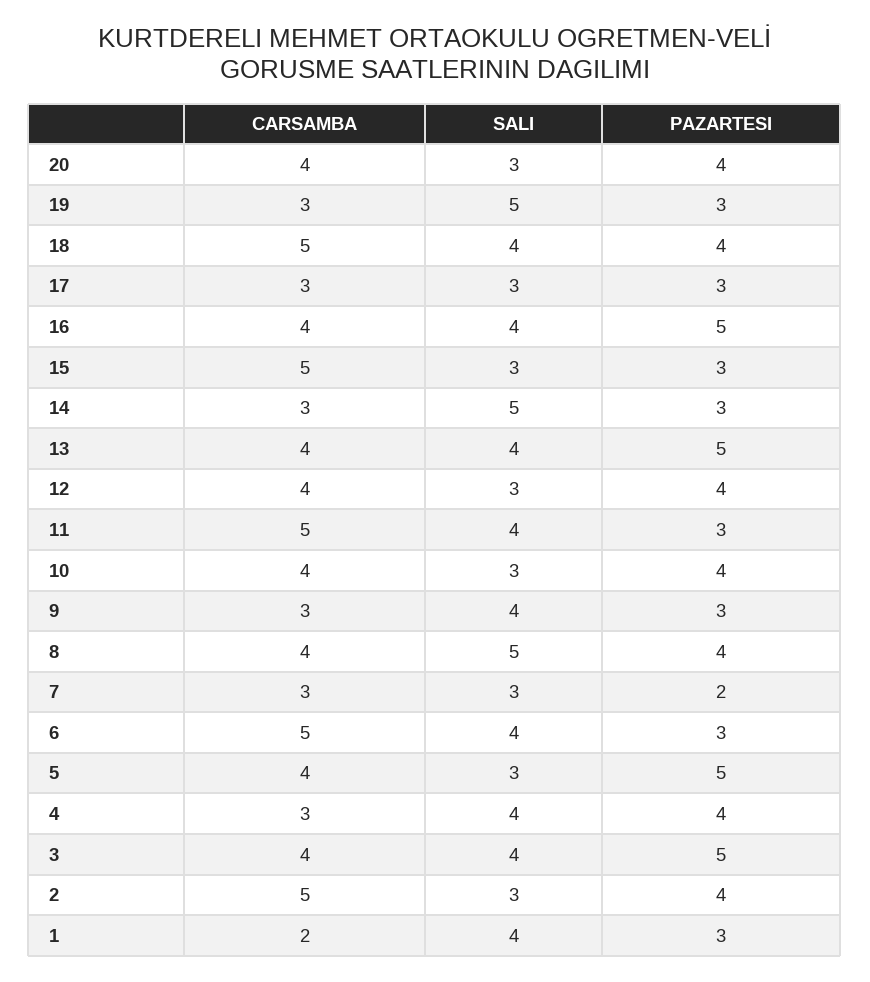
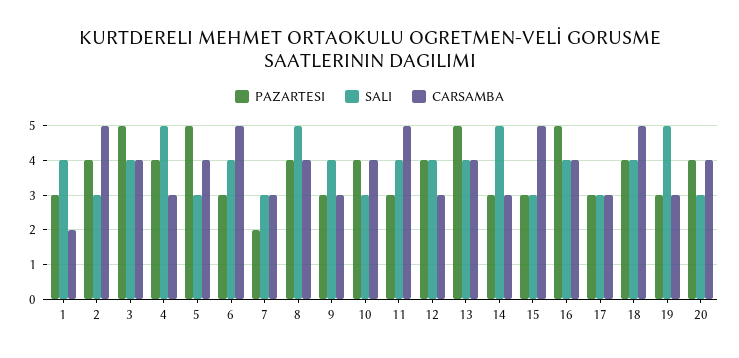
  {
    "CARSAMBA": {
      "20": 4,
      "19": 3,
      "18": 5,
      "17": 3,
      "16": 4,
      "15": 5,
      "14": 3,
      "13": 4,
-     "12": 4,
+     "12": 3,
      "11": 5,
      "10": 4,
      "9": 3,
      "8": 4,
      "7": 3,
      "6": 5,
      "5": 4,
      "4": 3,
      "3": 4,
      "2": 5,
      "1": 2
    },
    "SALI": {
      "20": 3,
      "19": 5,
      "18": 4,
      "17": 3,
      "16": 4,
      "15": 3,
      "14": 5,
      "13": 4,
-     "12": 3,
+     "12": 4,
      "11": 4,
      "10": 3,
      "9": 4,
      "8": 5,
      "7": 3,
      "6": 4,
      "5": 3,
-     "4": 4,
+     "4": 5,
      "3": 4,
      "2": 3,
      "1": 4
    },
    "PAZARTESI": {
      "20": 4,
      "19": 3,
      "18": 4,
      "17": 3,
      "16": 5,
      "15": 3,
      "14": 3,
      "13": 5,
      "12": 4,
      "11": 3,
      "10": 4,
      "9": 3,
      "8": 4,
      "7": 2,
      "6": 3,
      "5": 5,
      "4": 4,
      "3": 5,
      "2": 4,
      "1": 3
    }
  }

